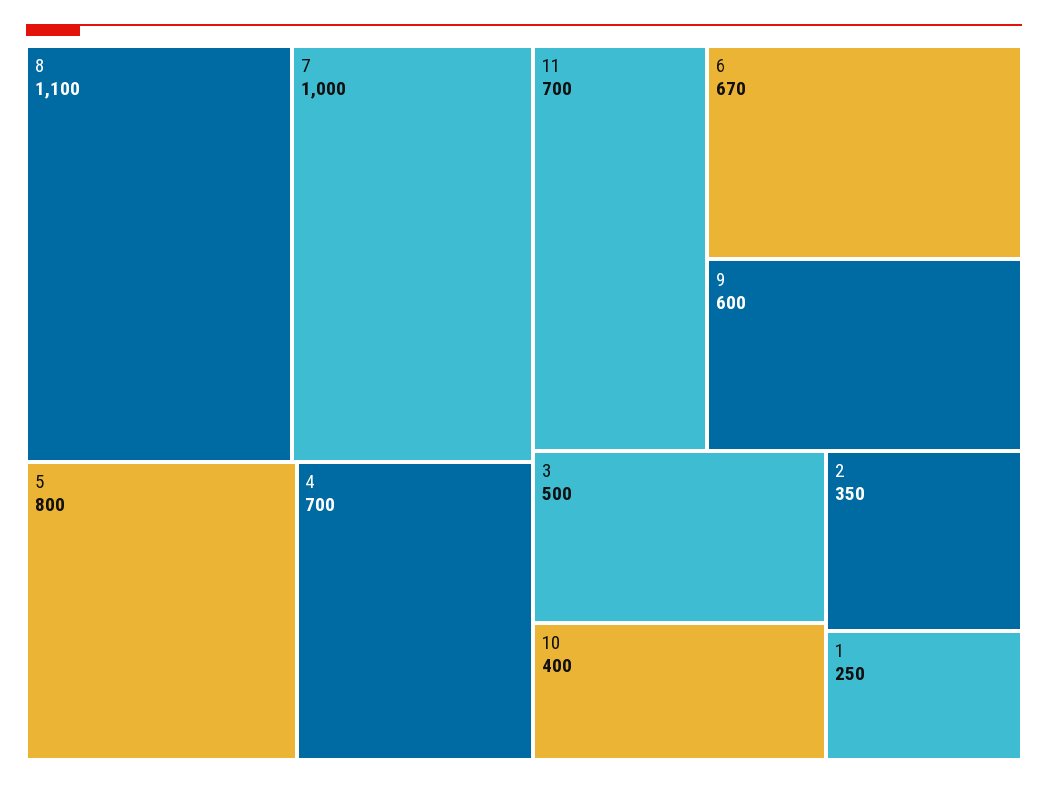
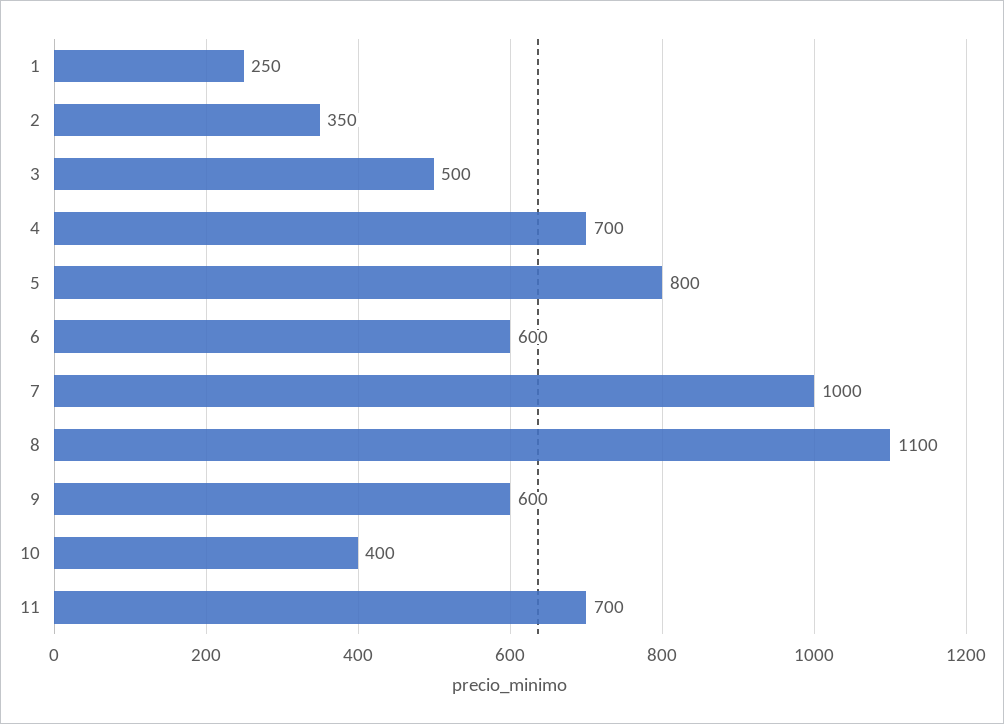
  {
    "8": 1100,
    "7": 1000,
    "5": 800,
    "4": 700,
    "11": 700,
-   "6": 670,
+   "6": 600,
    "9": 600,
    "3": 500,
    "10": 400,
    "2": 350,
    "1": 250
  }

